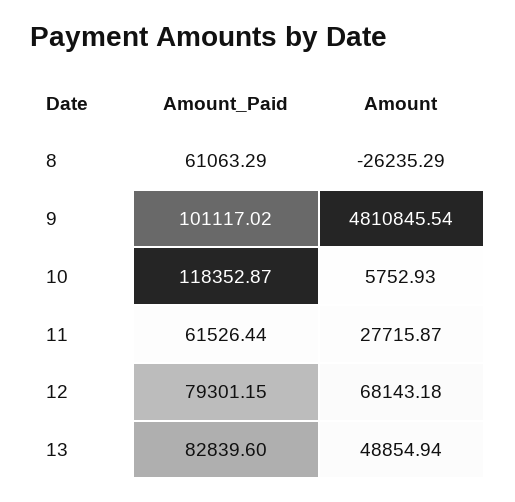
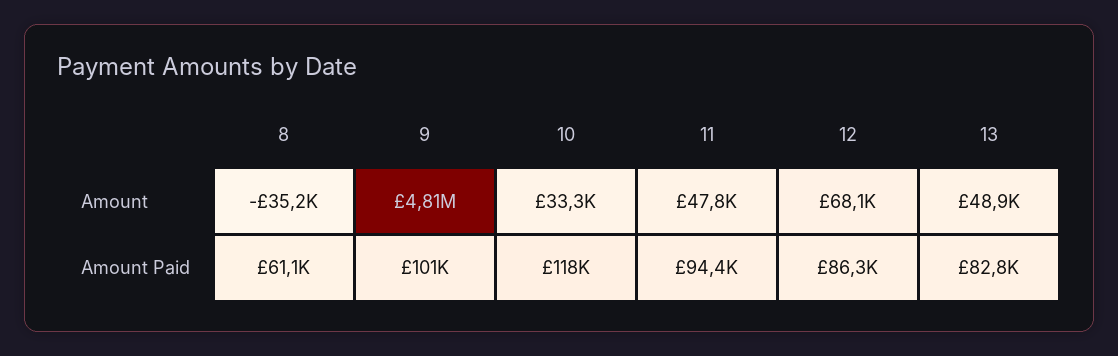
  {
    "Amount_Paid": {
      "8": 61063.29,
      "9": 101117.02,
      "10": 118352.87,
-     "11": 61526.44,
+     "11": 94400,
-     "12": 79301.15,
+     "12": 86300,
      "13": 82839.6
    },
    "Amount": {
-     "8": -26235.29,
+     "8": -35200,
      "9": 4810845.54,
-     "10": 5752.93,
+     "10": 33300,
-     "11": 27715.87,
+     "11": 47800,
      "12": 68143.18,
      "13": 48854.94
    }
  }

